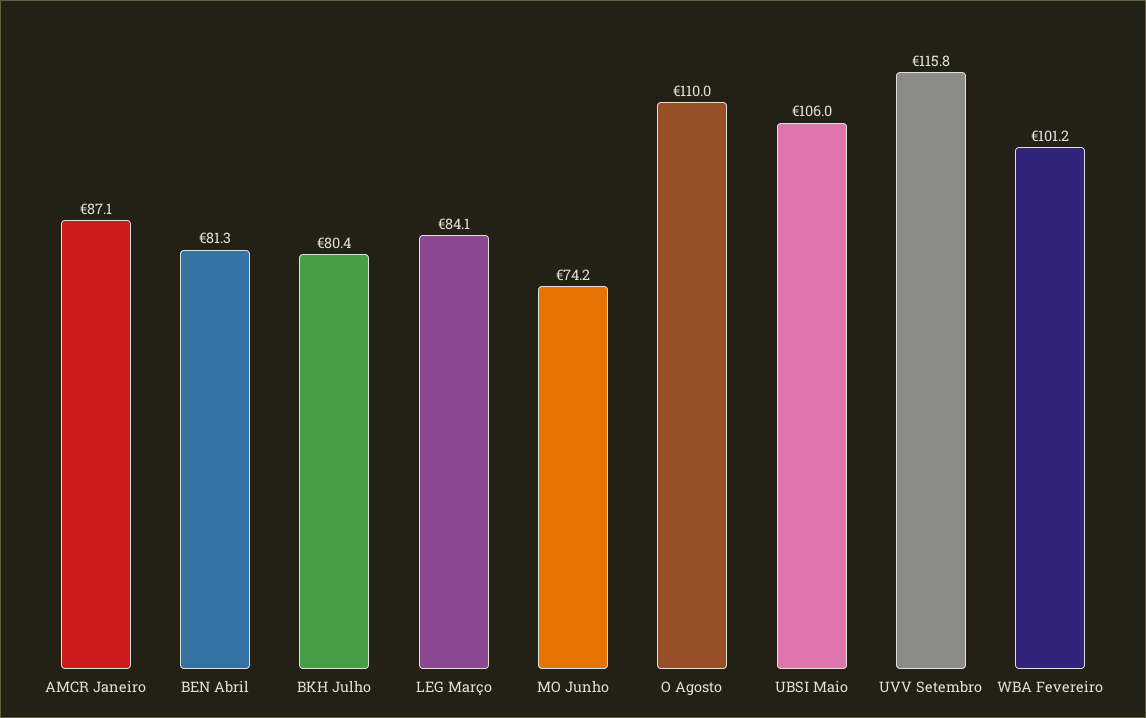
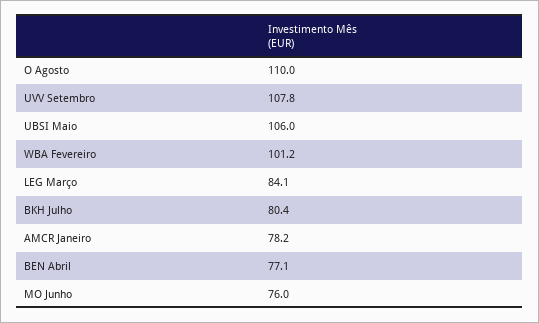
  {
-   "AMCR Janeiro": 87.1,
+   "AMCR Janeiro": 78.2,
-   "BEN Abril": 81.3,
+   "BEN Abril": 77.1,
    "BKH Julho": 80.4,
    "LEG Março": 84.1,
-   "MO Junho": 74.2,
+   "MO Junho": 76,
    "O Agosto": 110,
    "UBSI Maio": 106,
-   "UVV Setembro": 115.8,
+   "UVV Setembro": 107.8,
    "WBA Fevereiro": 101.2
  }

